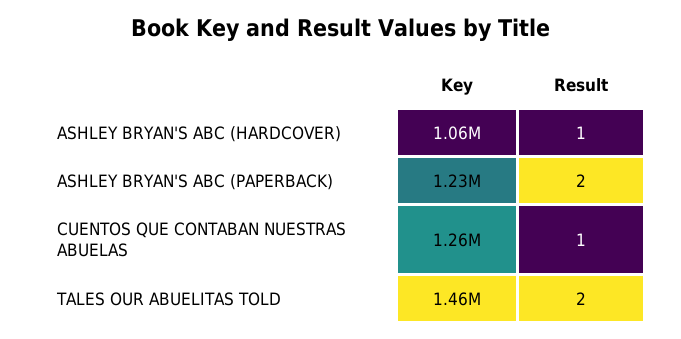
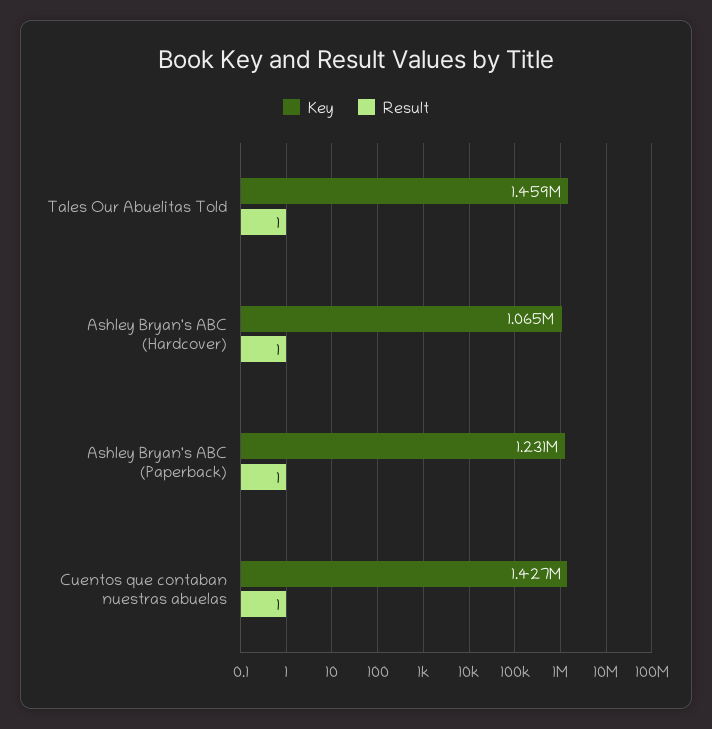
  {
    "Key": {
      "ASHLEY BRYAN'S ABC (HARDCOVER)": 1065000,
      "ASHLEY BRYAN'S ABC (PAPERBACK)": 1231000,
-     "CUENTOS QUE CONTABAN NUESTRAS ABUELAS": 1260000,
+     "CUENTOS QUE CONTABAN NUESTRAS ABUELAS": 1427000,
      "TALES OUR ABUELITAS TOLD": 1459000
    },
    "Result": {
      "ASHLEY BRYAN'S ABC (HARDCOVER)": 1,
-     "ASHLEY BRYAN'S ABC (PAPERBACK)": 2,
+     "ASHLEY BRYAN'S ABC (PAPERBACK)": 1,
      "CUENTOS QUE CONTABAN NUESTRAS ABUELAS": 1,
-     "TALES OUR ABUELITAS TOLD": 2
+     "TALES OUR ABUELITAS TOLD": 1
    }
  }

